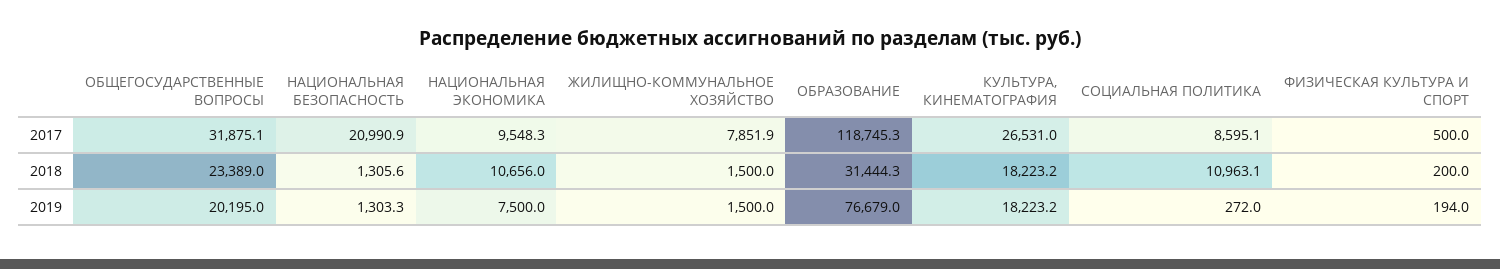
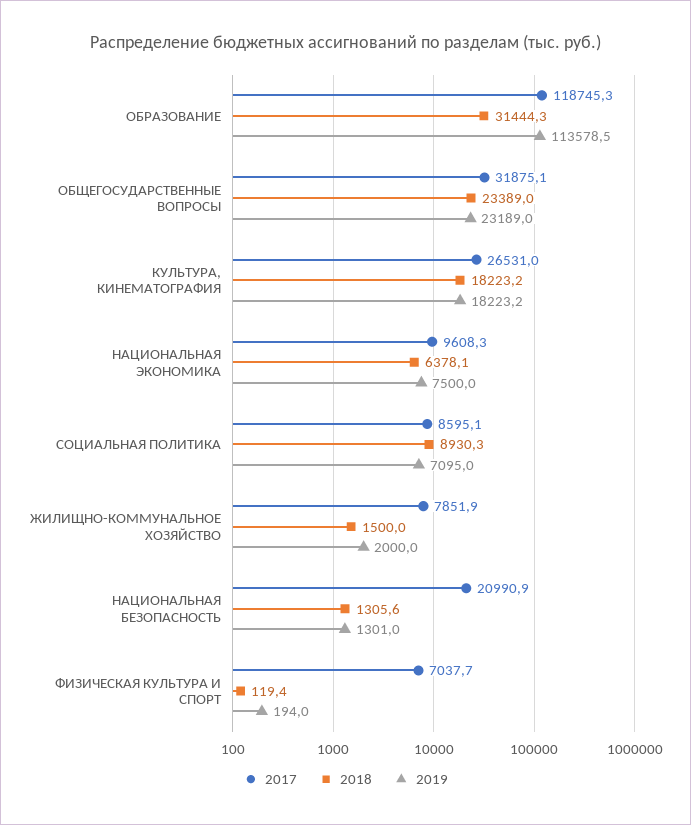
  {
    "2017": {
      "ОБЩЕГОСУДАРСТВЕННЫЕ ВОПРОСЫ": 31875.1,
      "НАЦИОНАЛЬНАЯ БЕЗОПАСНОСТЬ": 20990.9,
-     "НАЦИОНАЛЬНАЯ ЭКОНОМИКА": 9548.3,
+     "НАЦИОНАЛЬНАЯ ЭКОНОМИКА": 9608.3,
      "ЖИЛИЩНО-КОММУНАЛЬНОЕ ХОЗЯЙСТВО": 7851.9,
      "ОБРАЗОВАНИЕ": 118745.3,
      "КУЛЬТУРА, КИНЕМАТОГРАФИЯ": 26531,
      "СОЦИАЛЬНАЯ ПОЛИТИКА": 8595.1,
-     "ФИЗИЧЕСКАЯ КУЛЬТУРА И СПОРТ": 500
+     "ФИЗИЧЕСКАЯ КУЛЬТУРА И СПОРТ": 7037.7
    },
    "2018": {
      "ОБЩЕГОСУДАРСТВЕННЫЕ ВОПРОСЫ": 23389,
      "НАЦИОНАЛЬНАЯ БЕЗОПАСНОСТЬ": 1305.6,
-     "НАЦИОНАЛЬНАЯ ЭКОНОМИКА": 10656,
+     "НАЦИОНАЛЬНАЯ ЭКОНОМИКА": 6378.1,
      "ЖИЛИЩНО-КОММУНАЛЬНОЕ ХОЗЯЙСТВО": 1500,
      "ОБРАЗОВАНИЕ": 31444.3,
      "КУЛЬТУРА, КИНЕМАТОГРАФИЯ": 18223.2,
-     "СОЦИАЛЬНАЯ ПОЛИТИКА": 10963.1,
+     "СОЦИАЛЬНАЯ ПОЛИТИКА": 8930.3,
-     "ФИЗИЧЕСКАЯ КУЛЬТУРА И СПОРТ": 200
+     "ФИЗИЧЕСКАЯ КУЛЬТУРА И СПОРТ": 119.4
    },
    "2019": {
-     "ОБЩЕГОСУДАРСТВЕННЫЕ ВОПРОСЫ": 20195,
+     "ОБЩЕГОСУДАРСТВЕННЫЕ ВОПРОСЫ": 23189,
-     "НАЦИОНАЛЬНАЯ БЕЗОПАСНОСТЬ": 1303.3,
+     "НАЦИОНАЛЬНАЯ БЕЗОПАСНОСТЬ": 1301,
      "НАЦИОНАЛЬНАЯ ЭКОНОМИКА": 7500,
-     "ЖИЛИЩНО-КОММУНАЛЬНОЕ ХОЗЯЙСТВО": 1500,
+     "ЖИЛИЩНО-КОММУНАЛЬНОЕ ХОЗЯЙСТВО": 2000,
-     "ОБРАЗОВАНИЕ": 76679,
+     "ОБРАЗОВАНИЕ": 113578.5,
      "КУЛЬТУРА, КИНЕМАТОГРАФИЯ": 18223.2,
-     "СОЦИАЛЬНАЯ ПОЛИТИКА": 272,
+     "СОЦИАЛЬНАЯ ПОЛИТИКА": 7095,
      "ФИЗИЧЕСКАЯ КУЛЬТУРА И СПОРТ": 194
    }
  }

